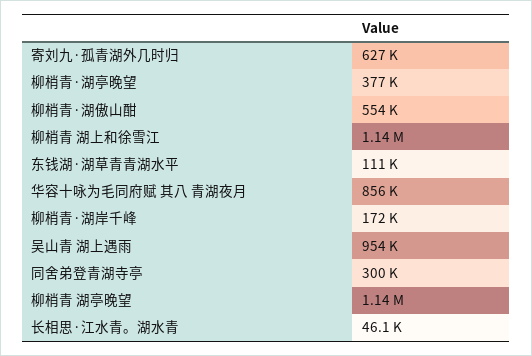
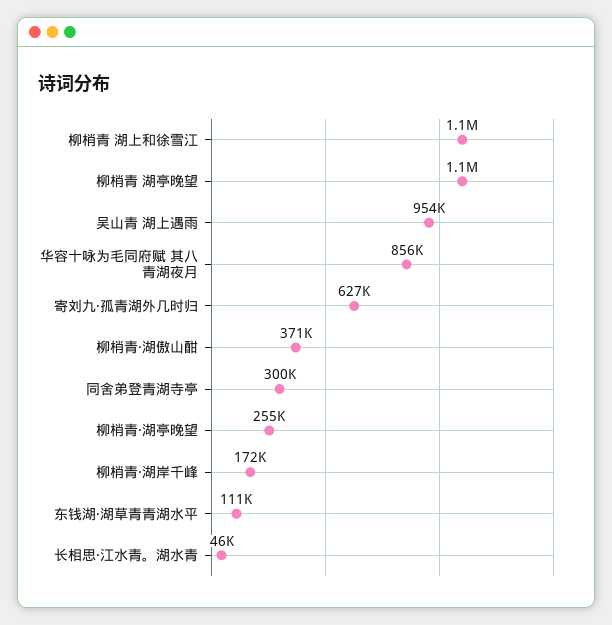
  {
    "寄刘九·孤青湖外几时归": 627000,
-   "柳梢青·湖亭晚望": 377000,
+   "柳梢青·湖亭晚望": 255000,
-   "柳梢青·湖傲山酣": 554000,
+   "柳梢青·湖傲山酣": 371000,
    "柳梢青 湖上和徐雪江": 1140000,
    "东钱湖·湖草青青湖水平": 111000,
    "华容十咏为毛同府赋 其八 青湖夜月": 856000,
    "柳梢青·湖岸千峰": 172000,
    "吴山青 湖上遇雨": 954000,
    "同舍弟登青湖寺亭": 300000,
    "柳梢青 湖亭晚望": 1140000,
    "长相思·江水青。湖水青": 46100
  }

